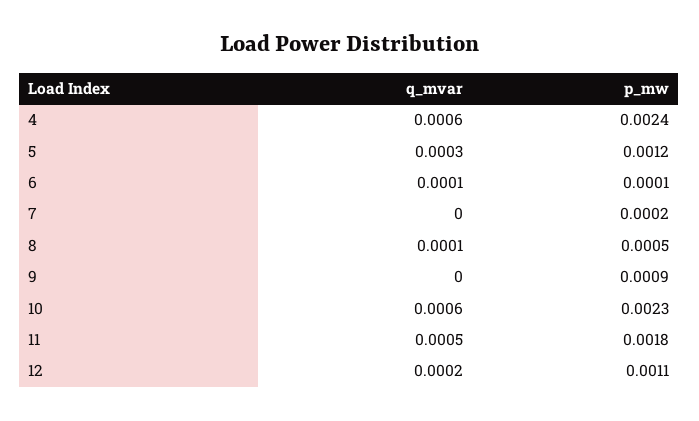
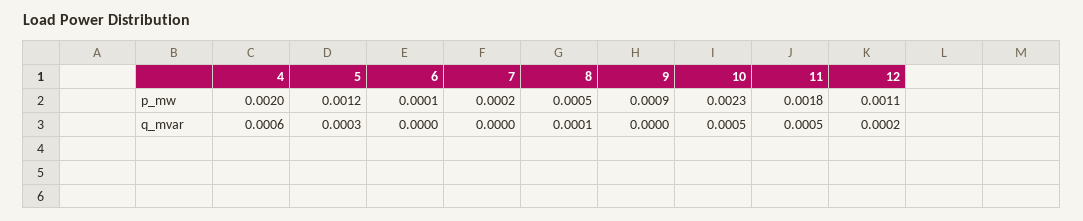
  {
    "q_mvar": {
      "4": 0.0006,
      "5": 0.0003,
-     "6": 0.0001,
+     "6": 0,
      "7": 0,
      "8": 0.0001,
      "9": 0,
-     "10": 0.0006,
+     "10": 0.0005,
      "11": 0.0005,
      "12": 0.0002
    },
    "p_mw": {
-     "4": 0.0024,
+     "4": 0.002,
      "5": 0.0012,
      "6": 0.0001,
      "7": 0.0002,
      "8": 0.0005,
      "9": 0.0009,
      "10": 0.0023,
      "11": 0.0018,
      "12": 0.0011
    }
  }

